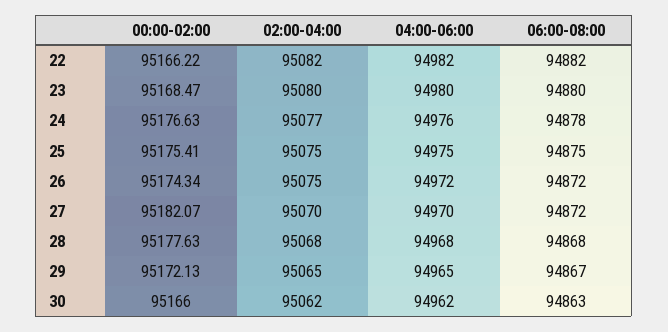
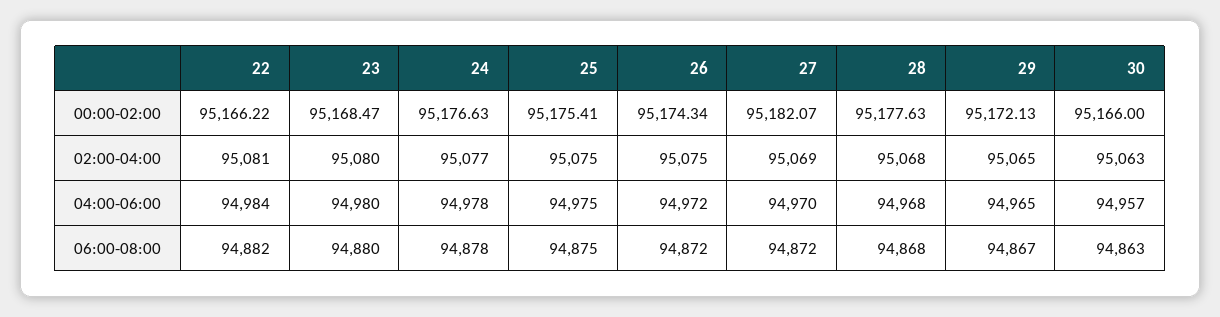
  {
    "00:00-02:00": {
      "22": 95166.22,
      "23": 95168.47,
      "24": 95176.63,
      "25": 95175.41,
      "26": 95174.34,
      "27": 95182.07,
      "28": 95177.63,
      "29": 95172.13,
      "30": 95166
    },
    "02:00-04:00": {
-     "22": 95082,
+     "22": 95081,
      "23": 95080,
      "24": 95077,
      "25": 95075,
      "26": 95075,
-     "27": 95070,
+     "27": 95069,
      "28": 95068,
      "29": 95065,
-     "30": 95062
+     "30": 95063
    },
    "04:00-06:00": {
-     "22": 94982,
+     "22": 94984,
      "23": 94980,
-     "24": 94976,
+     "24": 94978,
      "25": 94975,
      "26": 94972,
      "27": 94970,
      "28": 94968,
      "29": 94965,
-     "30": 94962
+     "30": 94957
    },
    "06:00-08:00": {
      "22": 94882,
      "23": 94880,
      "24": 94878,
      "25": 94875,
      "26": 94872,
      "27": 94872,
      "28": 94868,
      "29": 94867,
      "30": 94863
    }
  }

